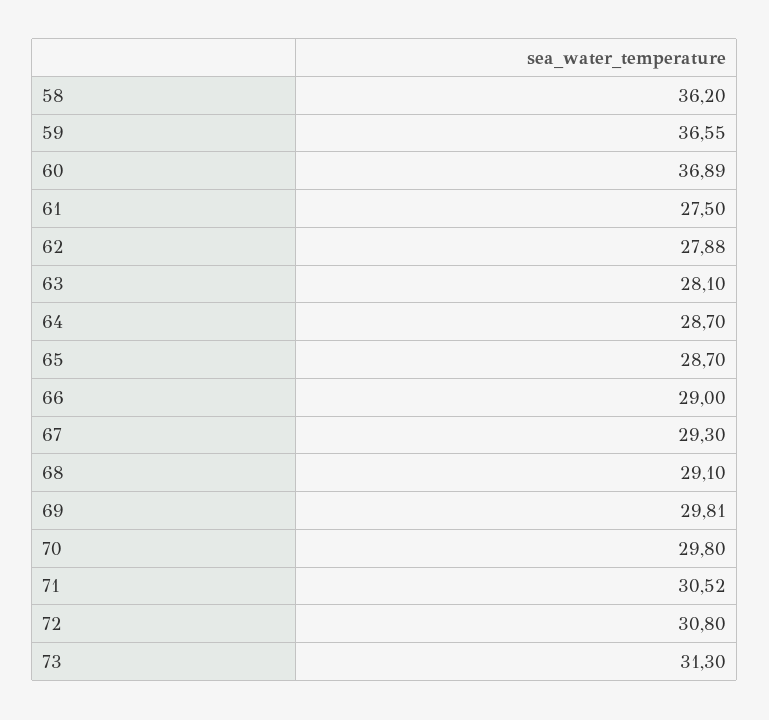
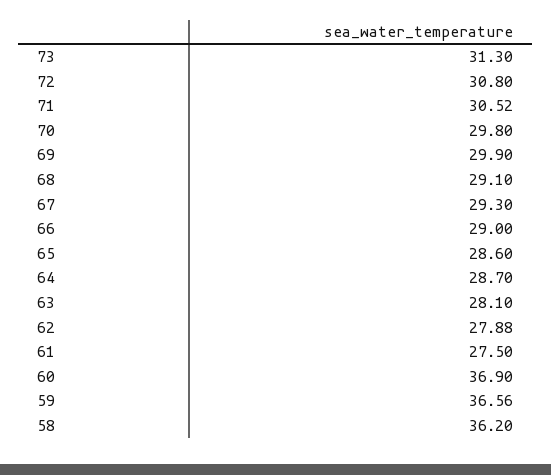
  {
    "58": 36.2,
-   "59": 36.55,
+   "59": 36.56,
-   "60": 36.89,
+   "60": 36.9,
    "61": 27.5,
    "62": 27.88,
    "63": 28.1,
    "64": 28.7,
-   "65": 28.7,
+   "65": 28.6,
    "66": 29,
    "67": 29.3,
    "68": 29.1,
-   "69": 29.81,
+   "69": 29.9,
    "70": 29.8,
    "71": 30.52,
    "72": 30.8,
    "73": 31.3
  }

